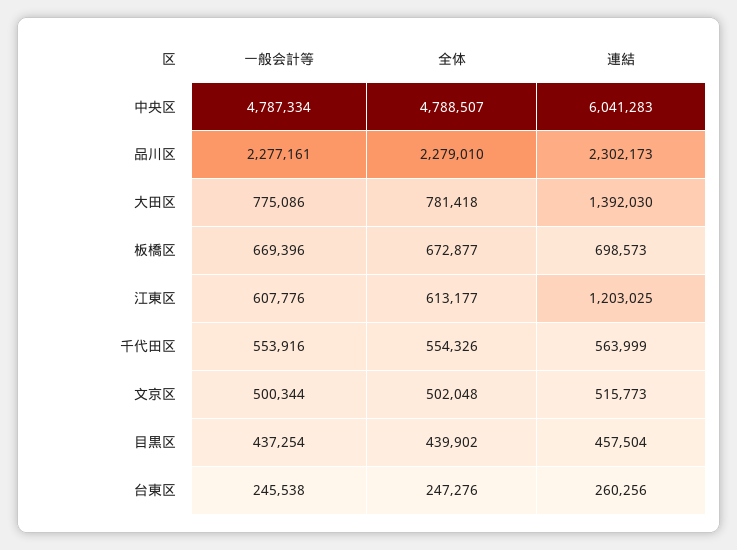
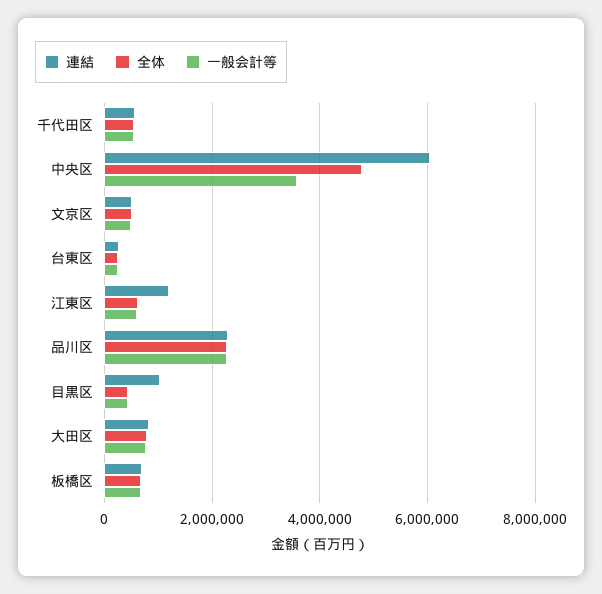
  {
    "一般会計等": {
-     "中央区": 4787334,
+     "中央区": 3600000,
      "品川区": 2277161,
      "大田区": 775086,
      "板橋区": 669396,
      "江東区": 607776,
      "千代田区": 553916,
      "文京区": 500344,
      "目黒区": 437254,
      "台東区": 245538
    },
    "全体": {
      "中央区": 4788507,
      "品川区": 2279010,
      "大田区": 781418,
      "板橋区": 672877,
      "江東区": 613177,
      "千代田区": 554326,
      "文京区": 502048,
      "目黒区": 439902,
      "台東区": 247276
    },
    "連結": {
      "中央区": 6041283,
      "品川区": 2302173,
-     "大田区": 1392030,
+     "大田区": 800000,
      "板橋区": 698573,
      "江東区": 1203025,
      "千代田区": 563999,
      "文京区": 515773,
-     "目黒区": 457504,
+     "目黒区": 1000000,
      "台東区": 260256
    }
  }

